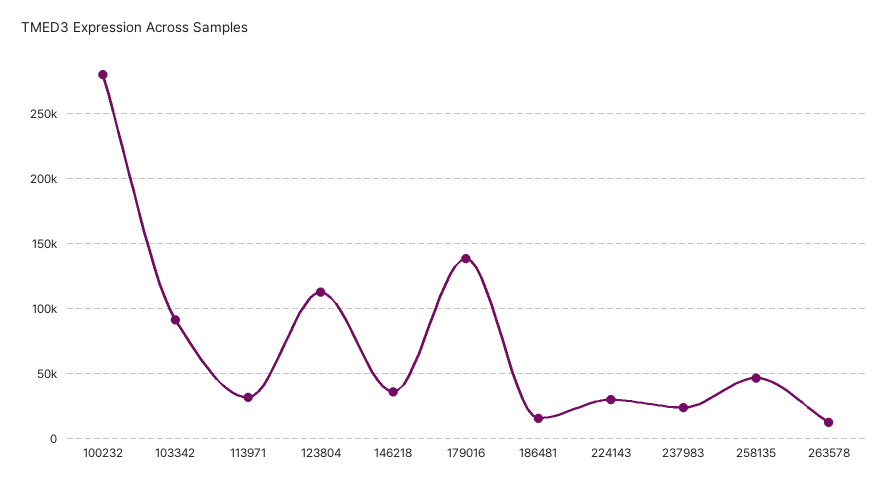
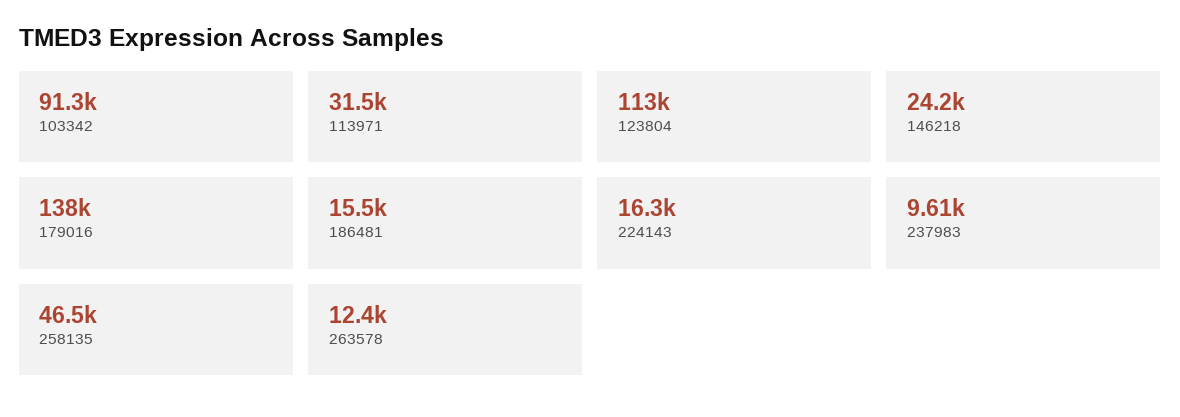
  {
-   "100232": 280000,
    "103342": 91300,
    "113971": 31500,
    "123804": 113000,
-   "146218": 35000,
+   "146218": 24200,
    "179016": 138000,
    "186481": 15500,
-   "224143": 30000,
+   "224143": 16300,
-   "237983": 25000,
+   "237983": 9610,
    "258135": 46500,
    "263578": 12400
  }

